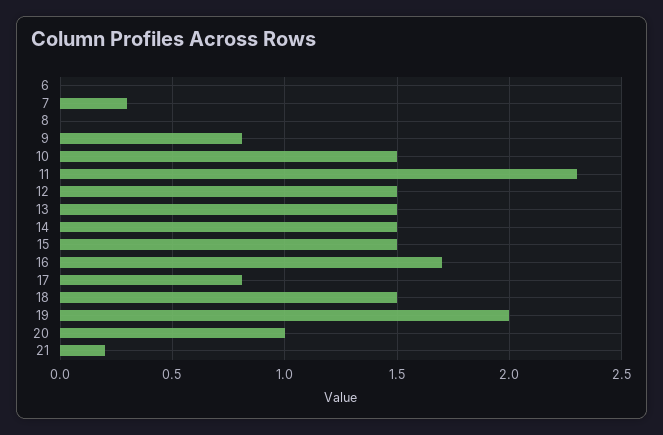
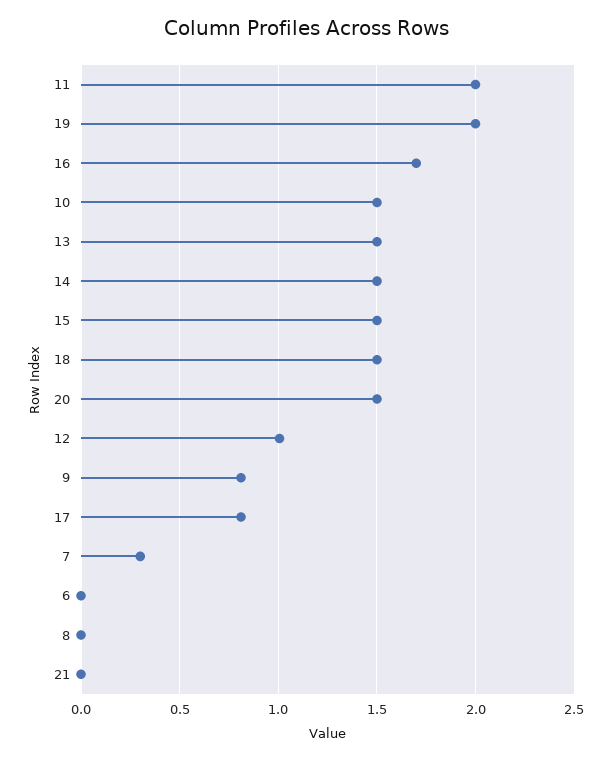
  {
    "6": 0,
    "7": 0.3,
    "8": 0,
    "9": 0.8,
    "10": 1.5,
-   "11": 2.3,
+   "11": 2,
-   "12": 1.5,
+   "12": 1,
    "13": 1.5,
    "14": 1.5,
    "15": 1.5,
    "16": 1.7,
    "17": 0.8,
    "18": 1.5,
    "19": 2,
-   "20": 1,
+   "20": 1.5,
-   "21": 0.2
+   "21": 0
  }

